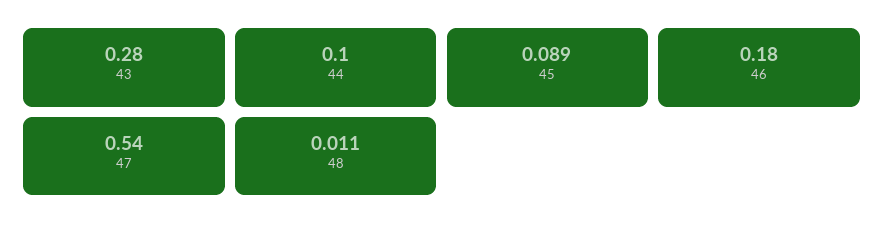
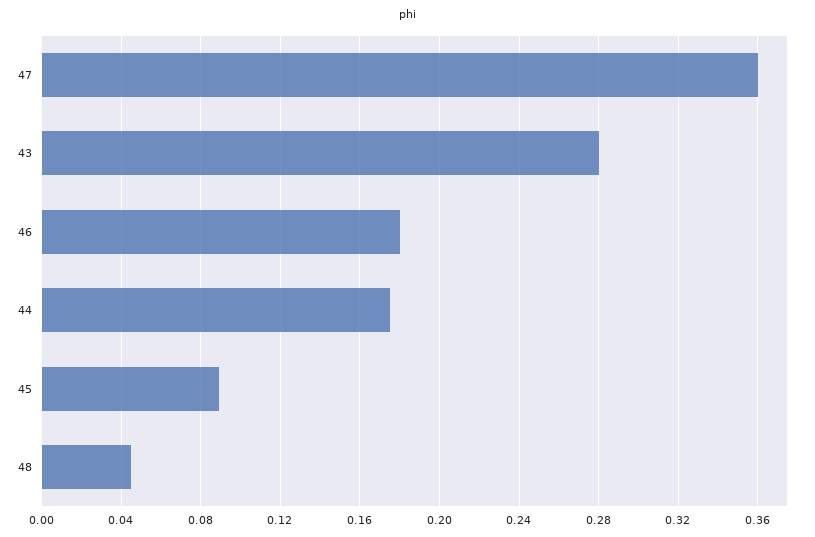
  {
    "43": 0.28,
-   "44": 0.1,
+   "44": 0.175,
    "45": 0.089,
    "46": 0.18,
-   "47": 0.54,
+   "47": 0.36,
-   "48": 0.011
+   "48": 0.045
  }

